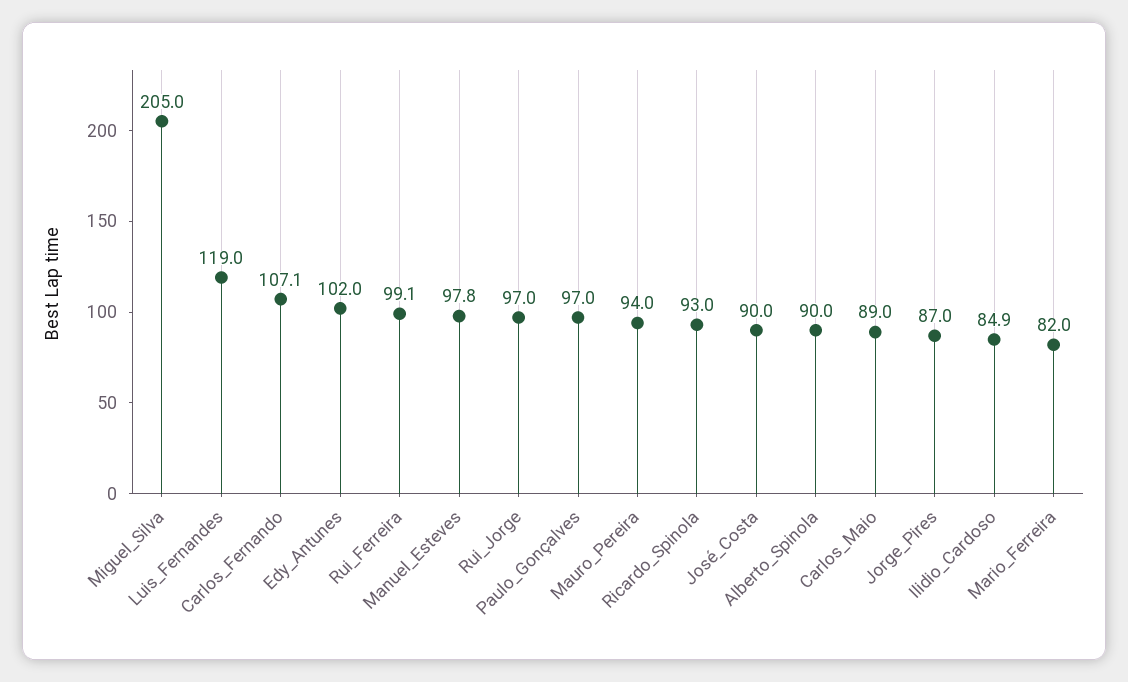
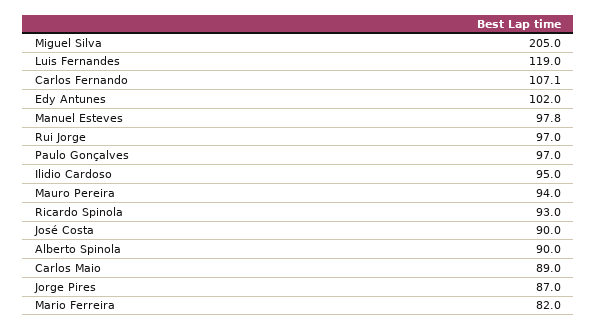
  {
    "Miguel_Silva": 205,
    "Luis_Fernandes": 119,
    "Carlos_Fernando": 107.1,
    "Edy_Antunes": 102,
-   "Rui_Ferreira": 99.1,
    "Manuel_Esteves": 97.8,
    "Rui_Jorge": 97,
    "Paulo_Gonçalves": 97,
    "Mauro_Pereira": 94,
    "Ricardo_Spinola": 93,
    "José_Costa": 90,
    "Alberto_Spinola": 90,
    "Carlos_Maio": 89,
    "Jorge_Pires": 87,
-   "Ilidio_Cardoso": 84.9,
+   "Ilidio_Cardoso": 95,
    "Mario_Ferreira": 82
  }

